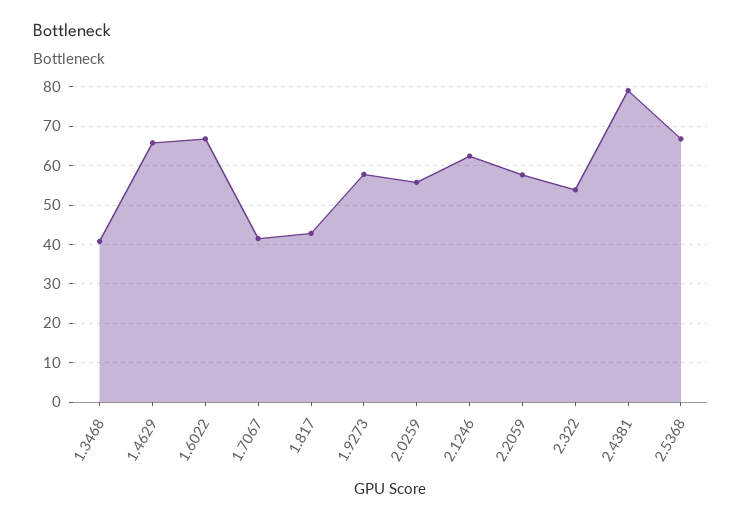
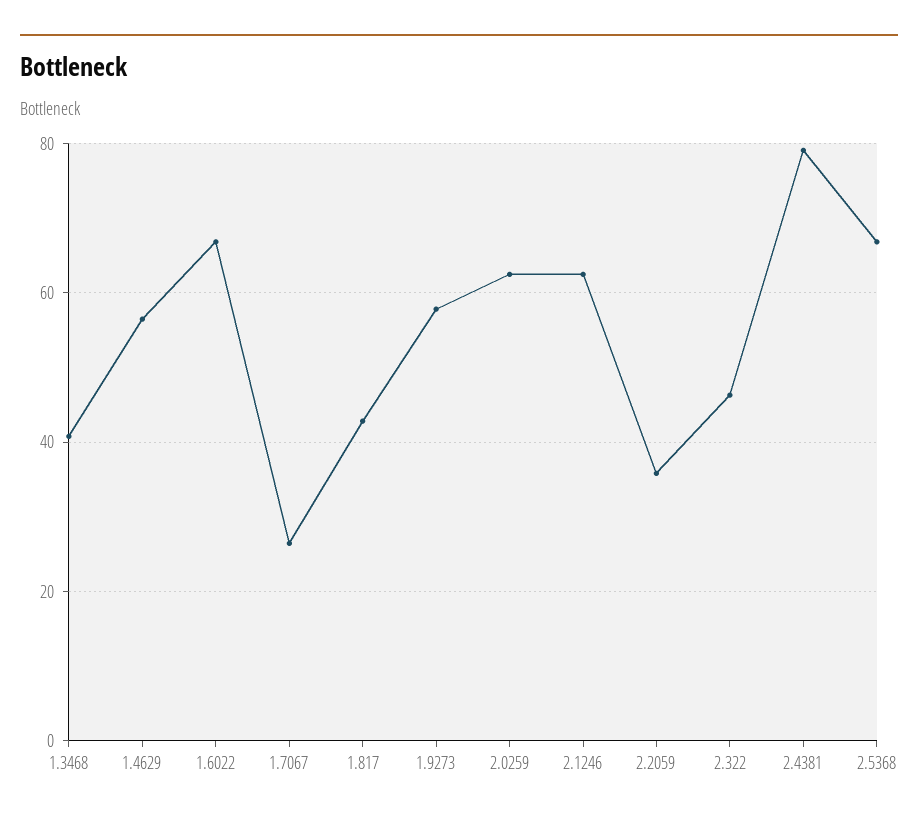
  {
    "1.3468": 40,
-   "1.4629": 66,
+   "1.4629": 56,
    "1.6022": 66,
-   "1.7067": 42,
+   "1.7067": 26,
    "1.817": 42,
    "1.9273": 58,
-   "2.0259": 56,
+   "2.0259": 62,
    "2.1246": 62,
-   "2.2059": 58,
+   "2.2059": 36,
-   "2.322": 54,
+   "2.322": 46,
    "2.4381": 80,
    "2.5368": 66
  }

